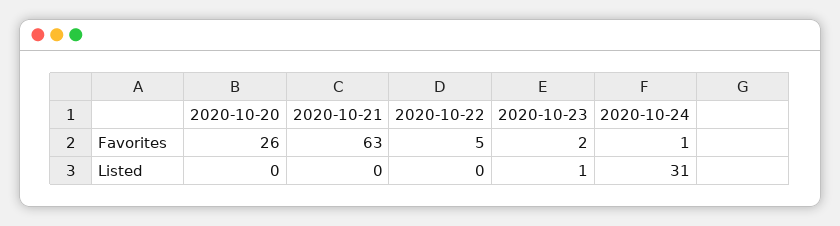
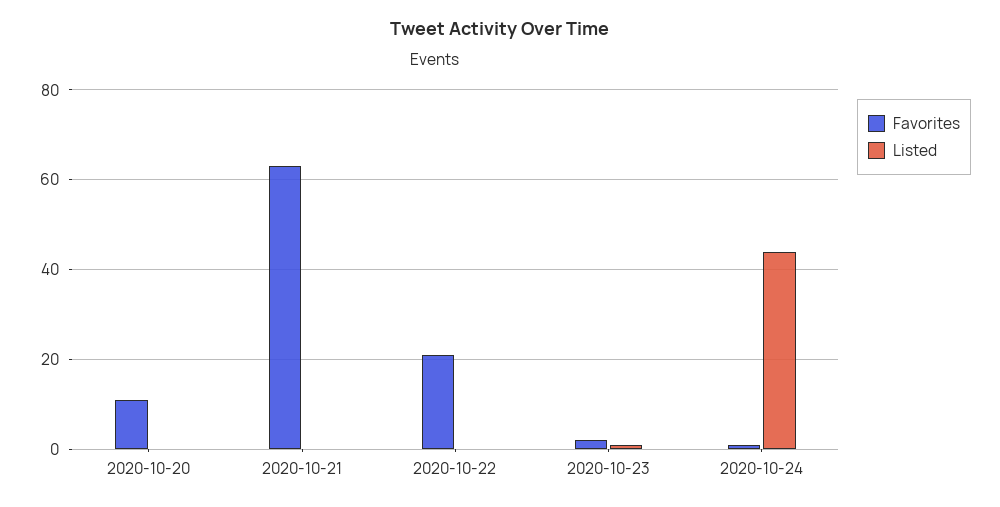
  {
    "Favorites": {
-     "2020-10-20": 26,
+     "2020-10-20": 10,
      "2020-10-21": 63,
-     "2020-10-22": 5,
+     "2020-10-22": 20,
      "2020-10-23": 2,
      "2020-10-24": 1
    },
    "Listed": {
      "2020-10-20": 0,
      "2020-10-21": 0,
      "2020-10-22": 0,
      "2020-10-23": 1,
-     "2020-10-24": 31
+     "2020-10-24": 45
    }
  }

